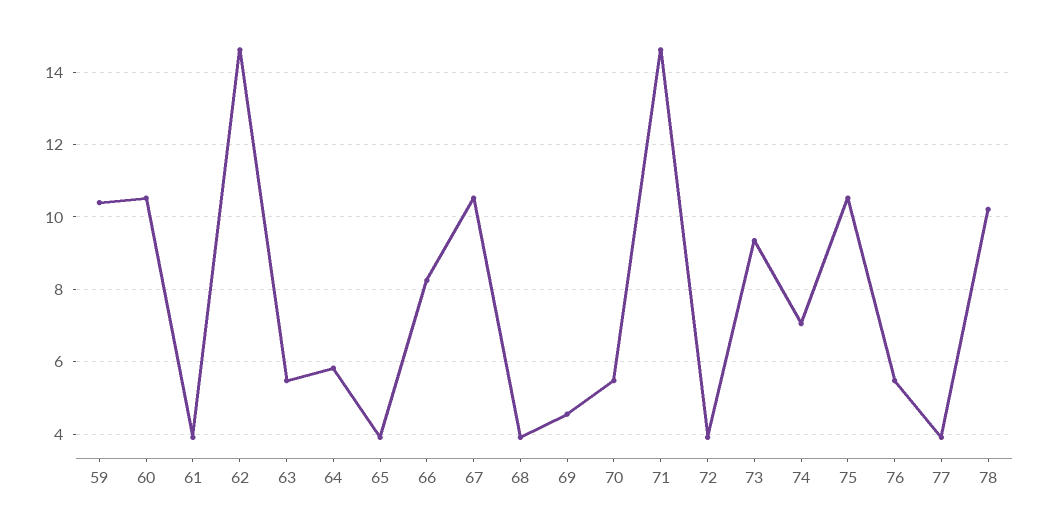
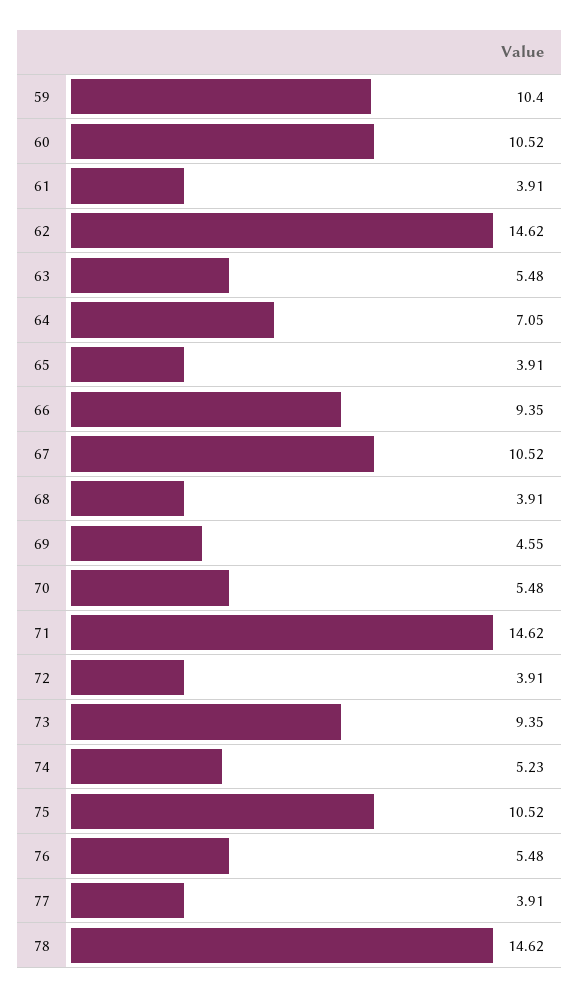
  {
    "59": 10.4,
    "60": 10.52,
    "61": 3.91,
    "62": 14.62,
    "63": 5.48,
-   "64": 5.8,
+   "64": 7.05,
    "65": 3.91,
-   "66": 8.2,
+   "66": 9.35,
    "67": 10.52,
    "68": 3.91,
    "69": 4.55,
    "70": 5.48,
    "71": 14.62,
    "72": 3.91,
    "73": 9.35,
-   "74": 7,
+   "74": 5.23,
    "75": 10.52,
    "76": 5.48,
    "77": 3.91,
-   "78": 10.2
+   "78": 14.62
  }

